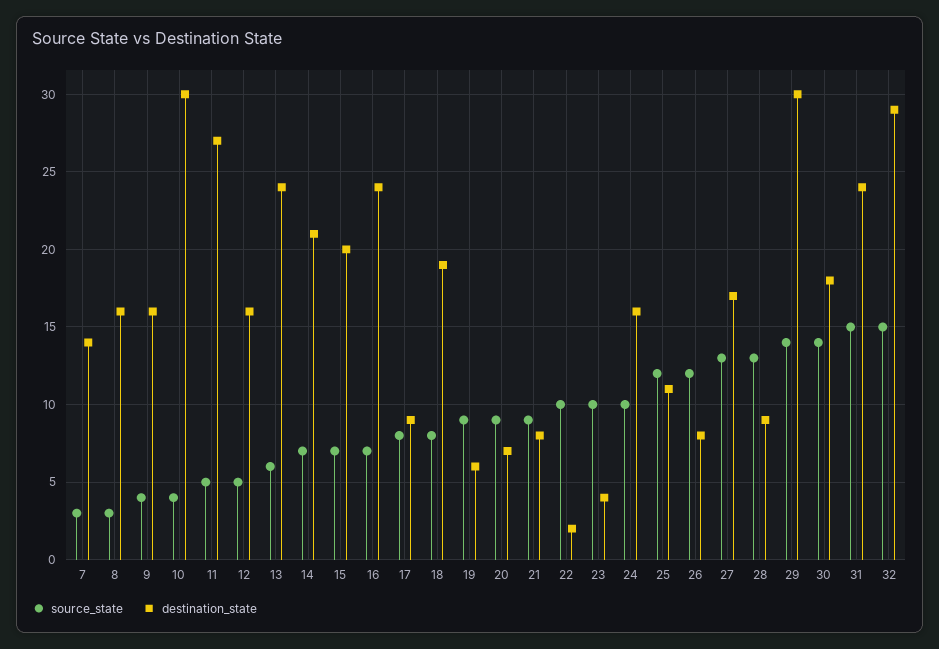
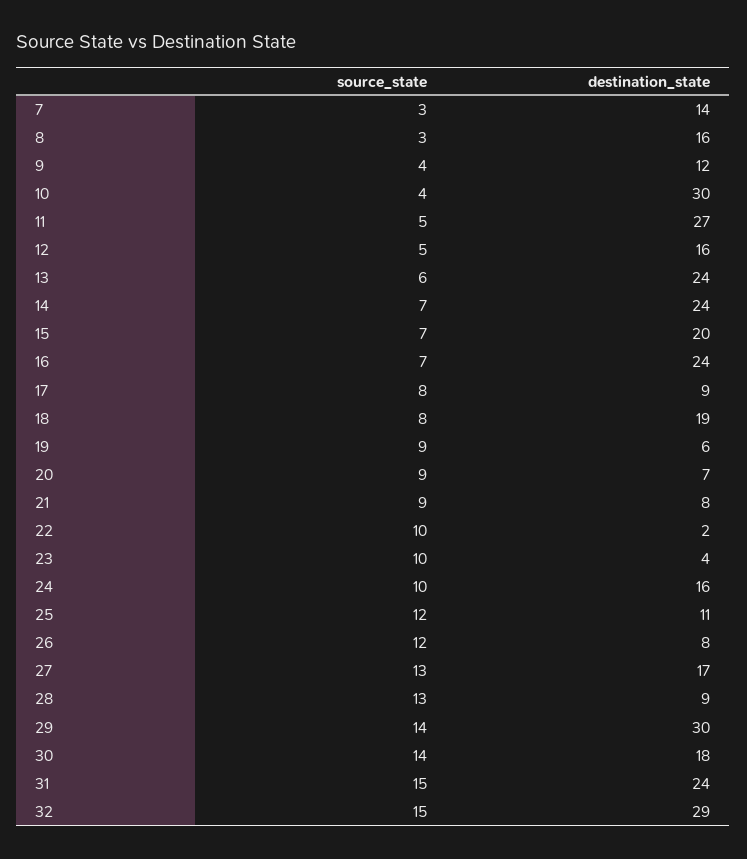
  {
    "source_state": {
      "7": 3,
      "8": 3,
      "9": 4,
      "10": 4,
      "11": 5,
      "12": 5,
      "13": 6,
      "14": 7,
      "15": 7,
      "16": 7,
      "17": 8,
      "18": 8,
      "19": 9,
      "20": 9,
      "21": 9,
      "22": 10,
      "23": 10,
      "24": 10,
      "25": 12,
      "26": 12,
      "27": 13,
      "28": 13,
      "29": 14,
      "30": 14,
      "31": 15,
      "32": 15
    },
    "destination_state": {
      "7": 14,
      "8": 16,
-     "9": 16,
+     "9": 12,
      "10": 30,
      "11": 27,
      "12": 16,
      "13": 24,
-     "14": 21,
+     "14": 24,
      "15": 20,
      "16": 24,
      "17": 9,
      "18": 19,
      "19": 6,
      "20": 7,
      "21": 8,
      "22": 2,
      "23": 4,
      "24": 16,
      "25": 11,
      "26": 8,
      "27": 17,
      "28": 9,
      "29": 30,
      "30": 18,
      "31": 24,
      "32": 29
    }
  }

